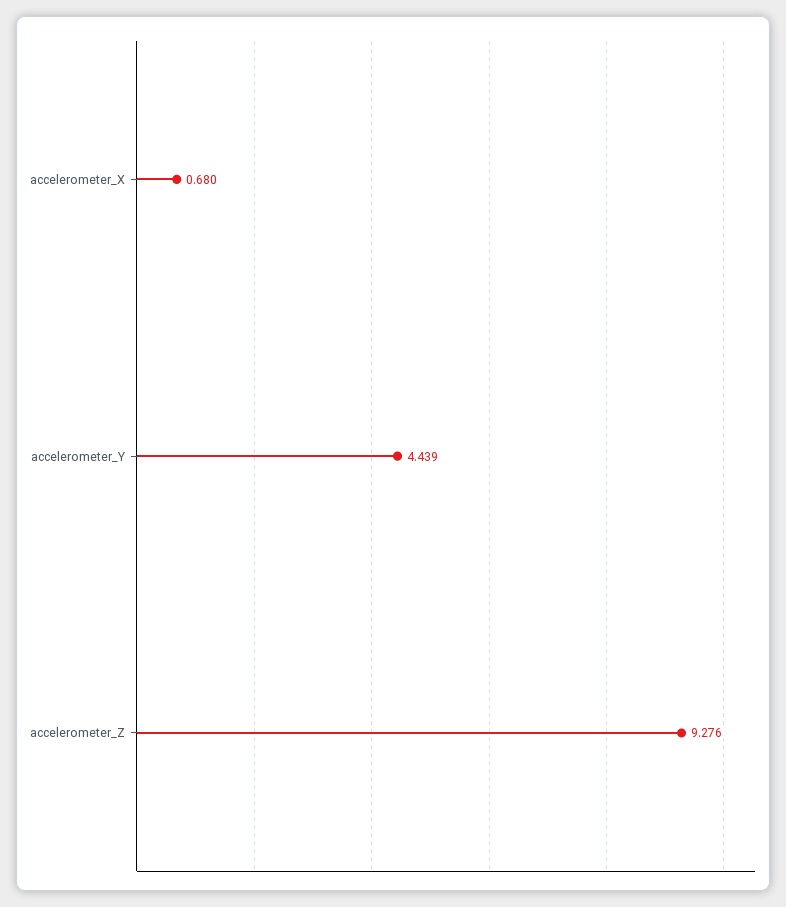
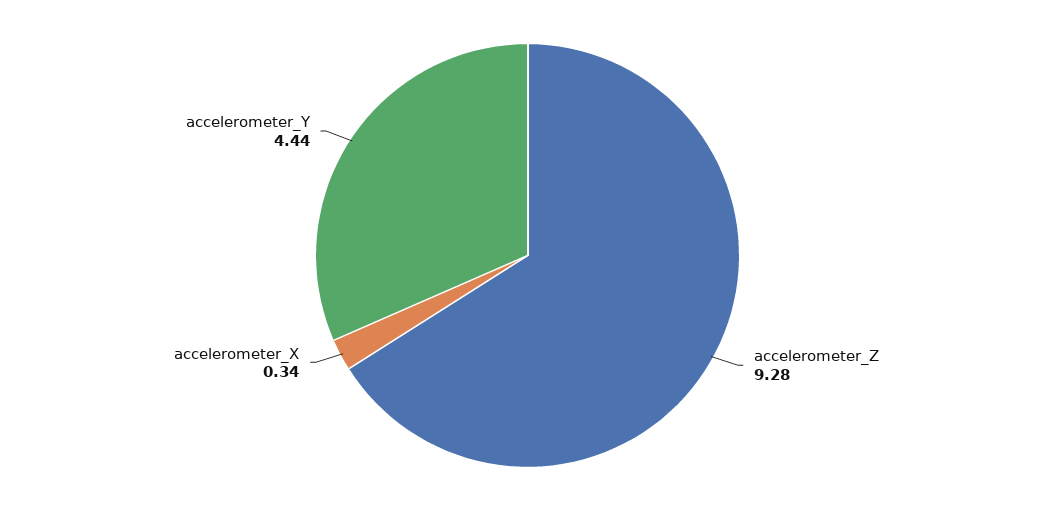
  {
-   "accelerometer_X": 0.68,
+   "accelerometer_X": 0.34,
    "accelerometer_Y": 4.439,
    "accelerometer_Z": 9.276
  }

